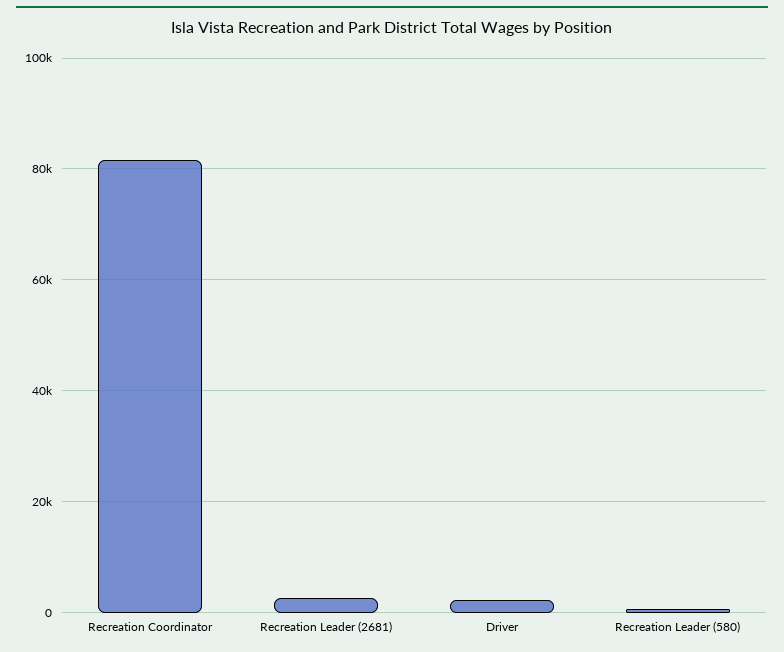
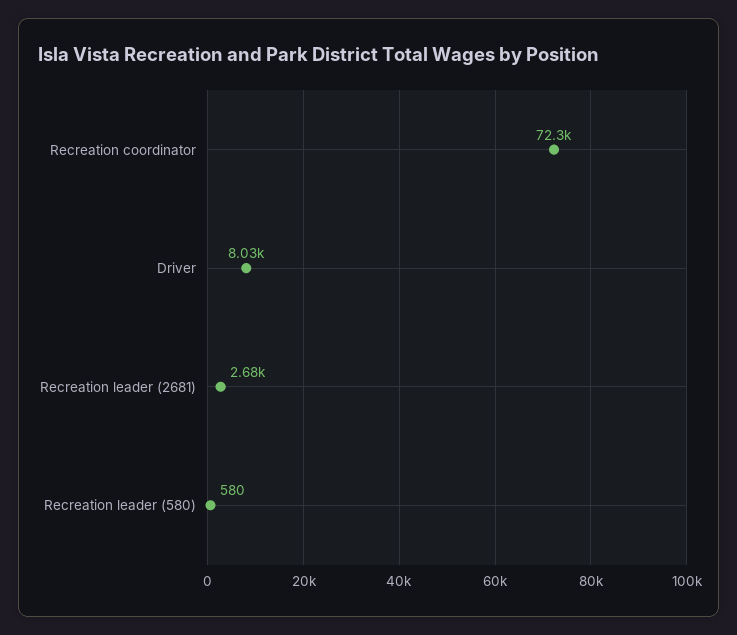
  {
-   "Recreation Coordinator": 82000,
+   "Recreation Coordinator": 72300,
    "Recreation Leader (2681)": 2680,
-   "Driver": 2000,
+   "Driver": 8030,
    "Recreation Leader (580)": 580
  }

